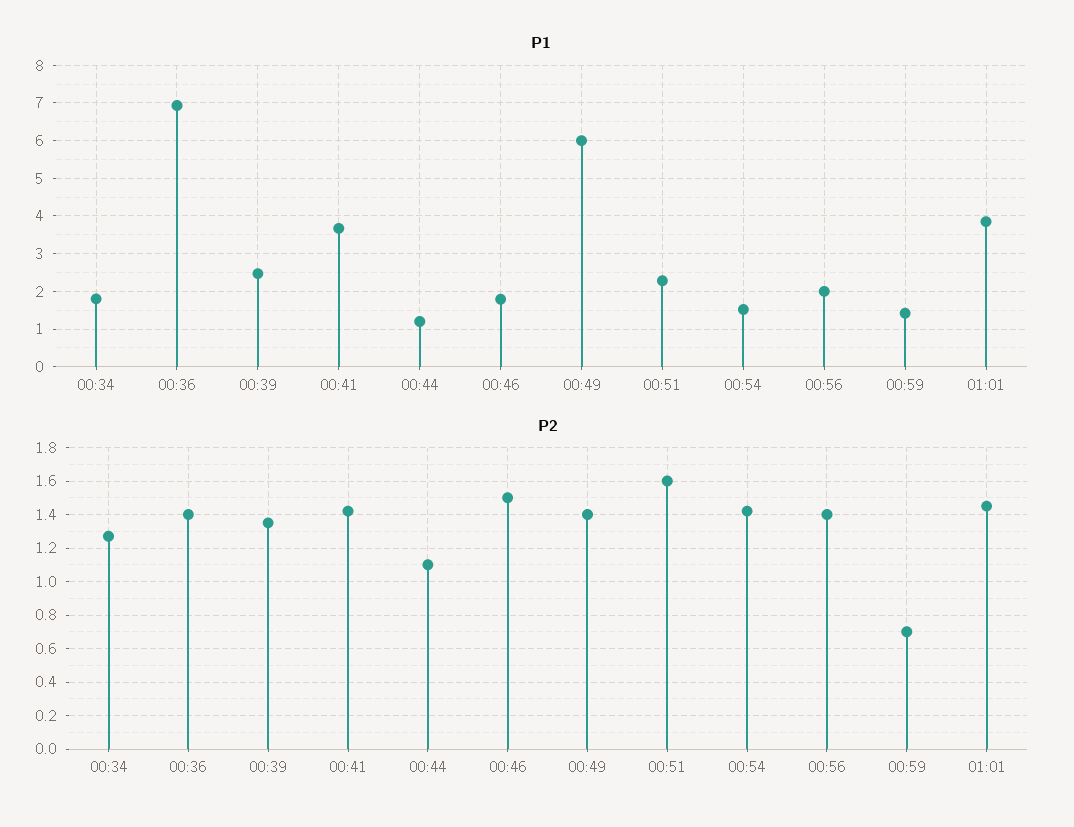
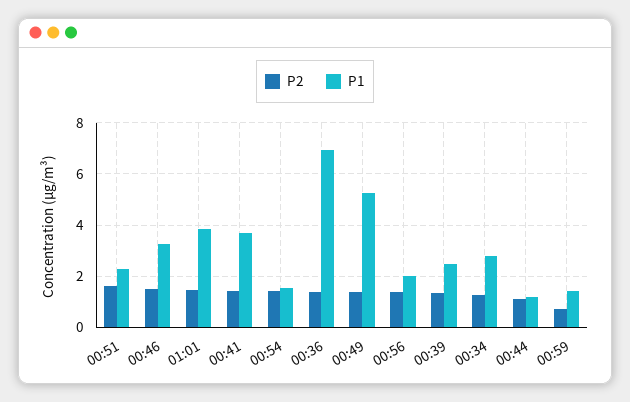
  {
    "P1": {
-     "00:34": 1.8,
+     "00:34": 2.75,
      "00:36": 7,
      "00:39": 2.4,
      "00:41": 3.6,
      "00:44": 1.2,
-     "00:46": 1.8,
+     "00:46": 3.25,
-     "00:49": 6,
+     "00:49": 5.25,
      "00:51": 2.2,
      "00:54": 1.6,
      "00:56": 2,
      "00:59": 1.4,
      "01:01": 3.8
    },
    "P2": {
      "00:34": 1.25,
      "00:36": 1.4,
      "00:39": 1.35,
      "00:41": 1.4,
      "00:44": 1.1,
      "00:46": 1.5,
      "00:49": 1.4,
      "00:51": 1.6,
      "00:54": 1.4,
      "00:56": 1.4,
      "00:59": 0.7,
      "01:01": 1.45
    }
  }

